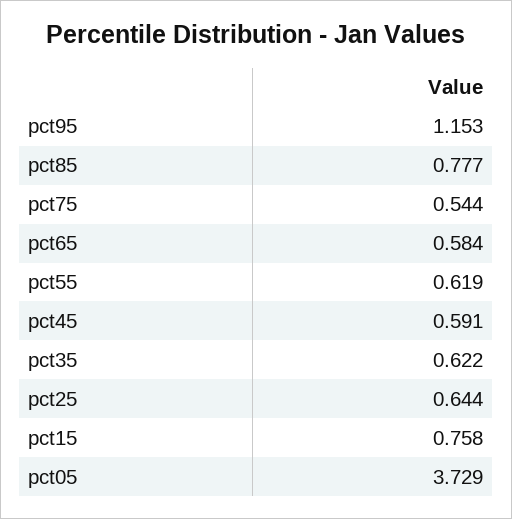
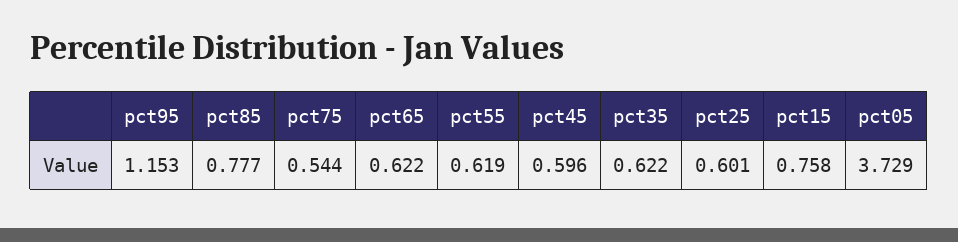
  {
    "pct95": 1.153,
    "pct85": 0.777,
    "pct75": 0.544,
-   "pct65": 0.584,
+   "pct65": 0.622,
    "pct55": 0.619,
-   "pct45": 0.591,
+   "pct45": 0.596,
    "pct35": 0.622,
-   "pct25": 0.644,
+   "pct25": 0.601,
    "pct15": 0.758,
    "pct05": 3.729
  }

